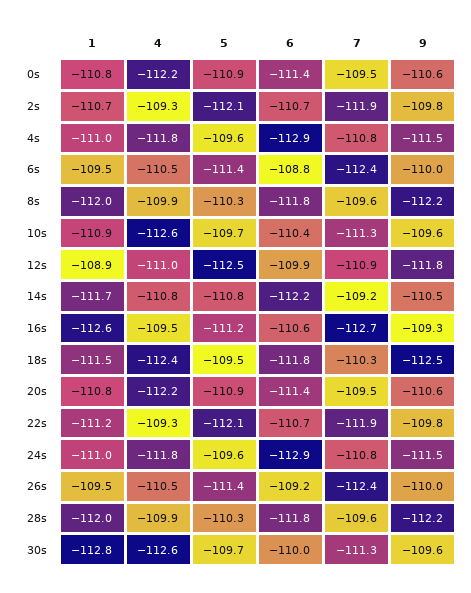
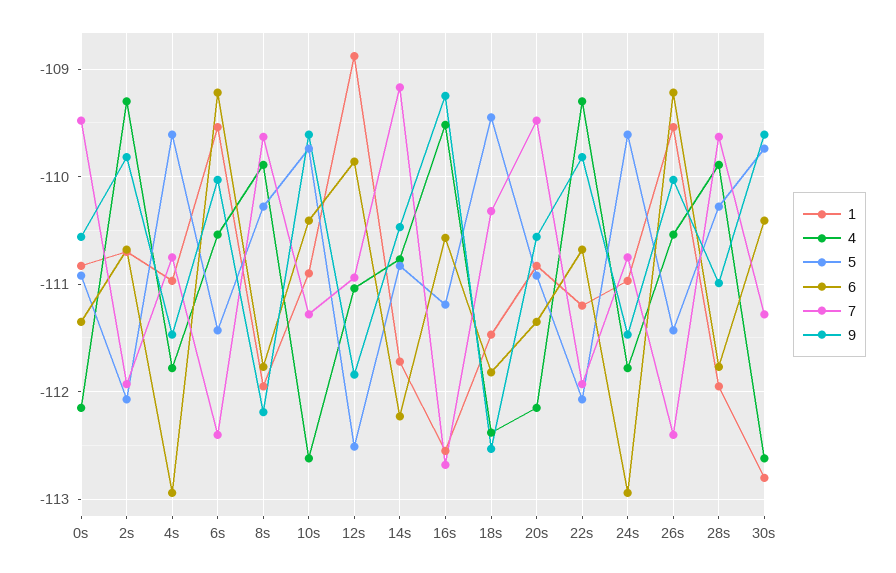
  {
    "1": {
      "0s": -110.8,
      "2s": -110.7,
      "4s": -111,
      "6s": -109.5,
      "8s": -112,
      "10s": -110.9,
      "12s": -108.9,
      "14s": -111.7,
      "16s": -112.6,
      "18s": -111.5,
      "20s": -110.8,
      "22s": -111.2,
      "24s": -111,
      "26s": -109.5,
      "28s": -112,
      "30s": -112.8
    },
    "4": {
      "0s": -112.2,
      "2s": -109.3,
      "4s": -111.8,
      "6s": -110.5,
      "8s": -109.9,
      "10s": -112.6,
      "12s": -111,
      "14s": -110.8,
      "16s": -109.5,
      "18s": -112.4,
      "20s": -112.2,
      "22s": -109.3,
      "24s": -111.8,
      "26s": -110.5,
      "28s": -109.9,
      "30s": -112.6
    },
    "5": {
      "0s": -110.9,
      "2s": -112.1,
      "4s": -109.6,
      "6s": -111.4,
      "8s": -110.3,
      "10s": -109.7,
      "12s": -112.5,
      "14s": -110.8,
      "16s": -111.2,
      "18s": -109.5,
      "20s": -110.9,
      "22s": -112.1,
      "24s": -109.6,
      "26s": -111.4,
      "28s": -110.3,
      "30s": -109.7
    },
    "6": {
      "0s": -111.4,
      "2s": -110.7,
      "4s": -112.9,
-     "6s": -108.8,
+     "6s": -109.2,
      "8s": -111.8,
      "10s": -110.4,
      "12s": -109.9,
      "14s": -112.2,
      "16s": -110.6,
      "18s": -111.8,
      "20s": -111.4,
      "22s": -110.7,
      "24s": -112.9,
      "26s": -109.2,
      "28s": -111.8,
-     "30s": -110
+     "30s": -110.4
    },
    "7": {
      "0s": -109.5,
      "2s": -111.9,
      "4s": -110.8,
      "6s": -112.4,
      "8s": -109.6,
      "10s": -111.3,
      "12s": -110.9,
      "14s": -109.2,
      "16s": -112.7,
      "18s": -110.3,
      "20s": -109.5,
      "22s": -111.9,
      "24s": -110.8,
      "26s": -112.4,
      "28s": -109.6,
      "30s": -111.3
    },
    "9": {
      "0s": -110.6,
      "2s": -109.8,
      "4s": -111.5,
      "6s": -110,
      "8s": -112.2,
      "10s": -109.6,
      "12s": -111.8,
      "14s": -110.5,
      "16s": -109.3,
      "18s": -112.5,
      "20s": -110.6,
      "22s": -109.8,
      "24s": -111.5,
      "26s": -110,
-     "28s": -112.2,
+     "28s": -111,
      "30s": -109.6
    }
  }

